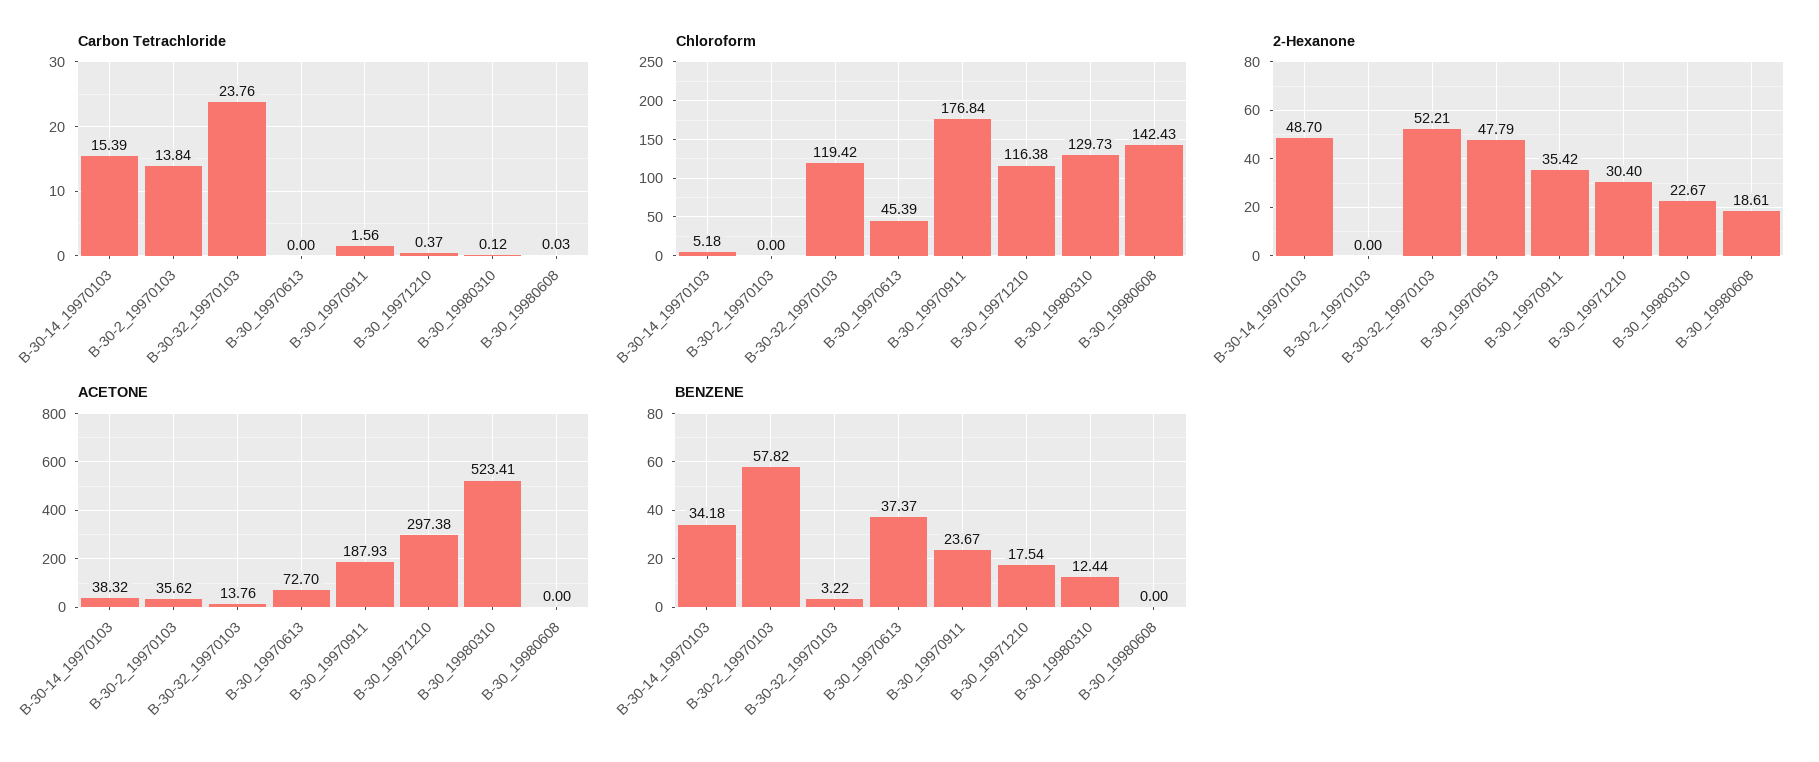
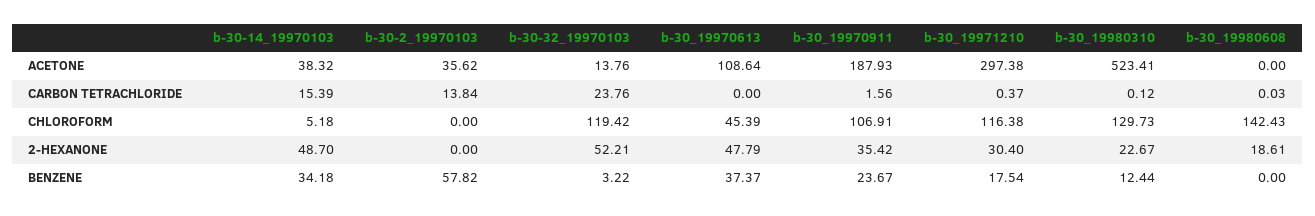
  {
    "Carbon Tetrachloride": {
      "B-30-14_19970103": 15.39,
      "B-30-2_19970103": 13.84,
      "B-30-32_19970103": 23.76,
      "B-30_19970613": 0,
      "B-30_19970911": 1.56,
      "B-30_19971210": 0.37,
      "B-30_19980310": 0.12,
      "B-30_19980608": 0.03
    },
    "Chloroform": {
      "B-30-14_19970103": 5.18,
      "B-30-2_19970103": 0,
      "B-30-32_19970103": 119.42,
      "B-30_19970613": 45.39,
-     "B-30_19970911": 176.84,
+     "B-30_19970911": 106.91,
      "B-30_19971210": 116.38,
      "B-30_19980310": 129.73,
      "B-30_19980608": 142.43
    },
    "2-Hexanone": {
      "B-30-14_19970103": 48.7,
      "B-30-2_19970103": 0,
      "B-30-32_19970103": 52.21,
      "B-30_19970613": 47.79,
      "B-30_19970911": 35.42,
      "B-30_19971210": 30.4,
      "B-30_19980310": 22.67,
      "B-30_19980608": 18.61
    },
    "ACETONE": {
      "B-30-14_19970103": 38.32,
      "B-30-2_19970103": 35.62,
      "B-30-32_19970103": 13.76,
-     "B-30_19970613": 72.7,
+     "B-30_19970613": 108.64,
      "B-30_19970911": 187.93,
      "B-30_19971210": 297.38,
      "B-30_19980310": 523.41,
      "B-30_19980608": 0
    },
    "BENZENE": {
      "B-30-14_19970103": 34.18,
      "B-30-2_19970103": 57.82,
      "B-30-32_19970103": 3.22,
      "B-30_19970613": 37.37,
      "B-30_19970911": 23.67,
      "B-30_19971210": 17.54,
      "B-30_19980310": 12.44,
      "B-30_19980608": 0
    }
  }

